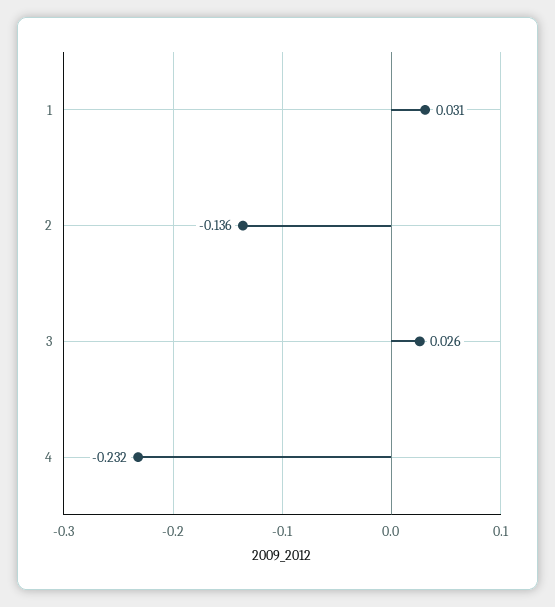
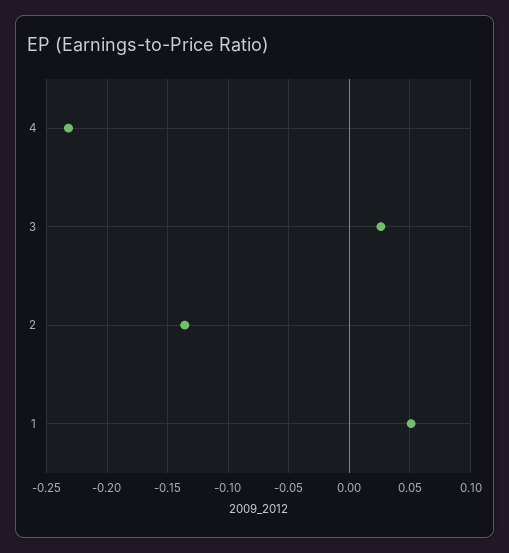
  {
-   "1": 0.031,
+   "1": 0.05,
    "2": -0.136,
    "3": 0.026,
    "4": -0.232
  }

